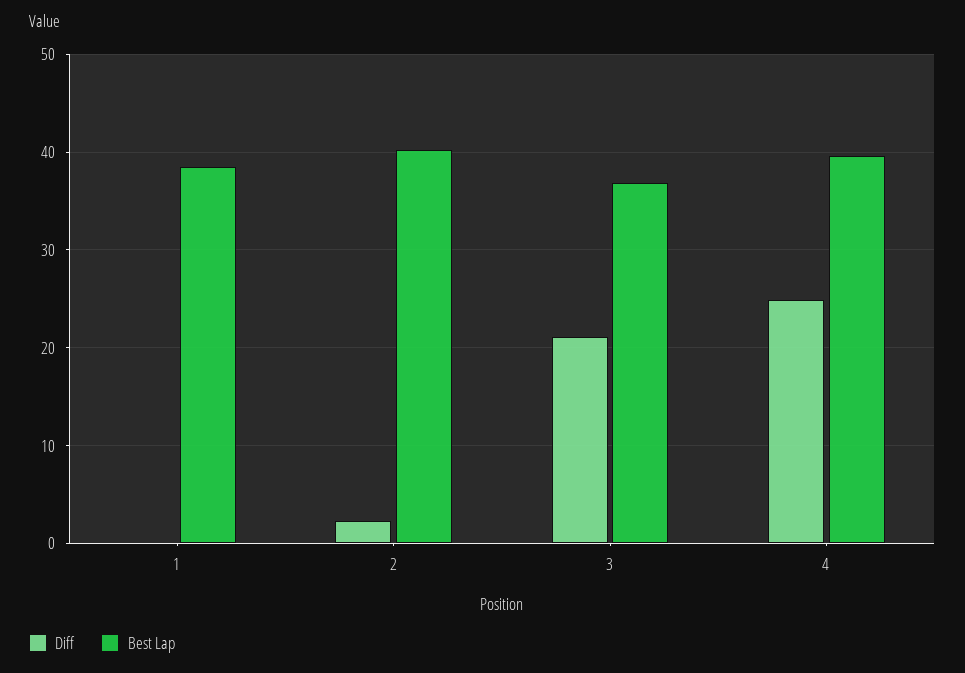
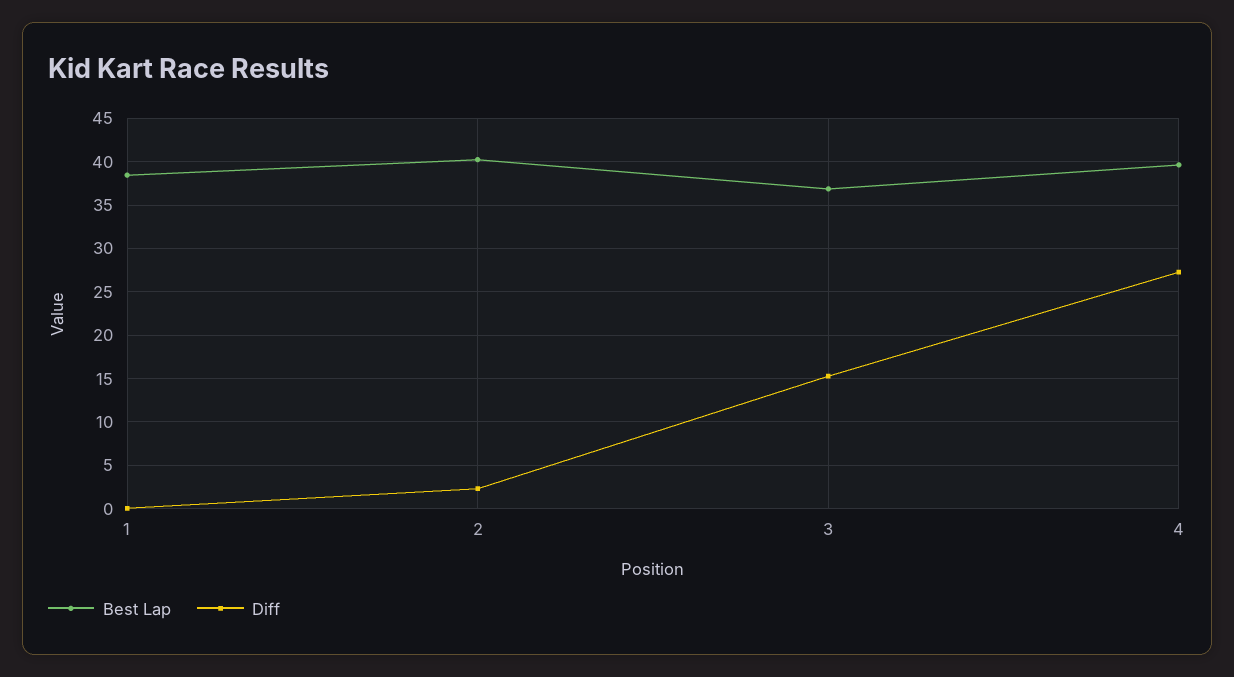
  {
    "Diff": {
      "1": 0,
      "2": 2,
-     "3": 21,
+     "3": 15,
-     "4": 25
+     "4": 27
    },
    "Best Lap": {
      "1": 38,
      "2": 40,
      "3": 37,
      "4": 40
    }
  }

